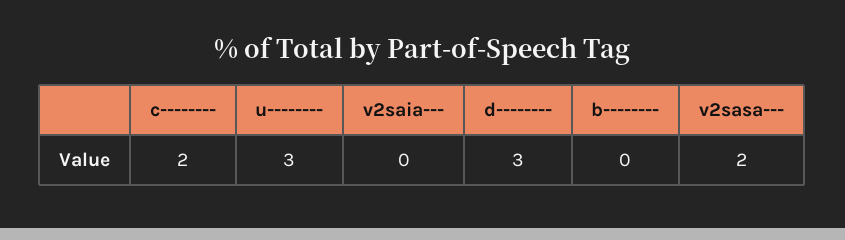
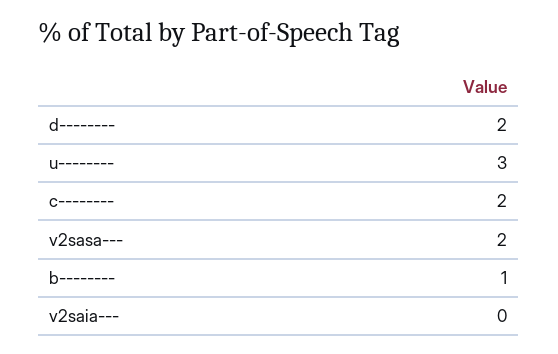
  {
    "c--------": 2,
    "u--------": 3,
    "v2saia---": 0,
-   "d--------": 3,
+   "d--------": 2,
-   "b--------": 0,
+   "b--------": 1,
    "v2sasa---": 2
  }

